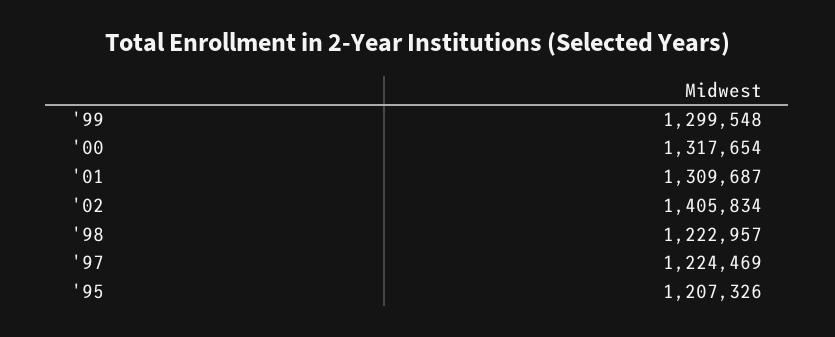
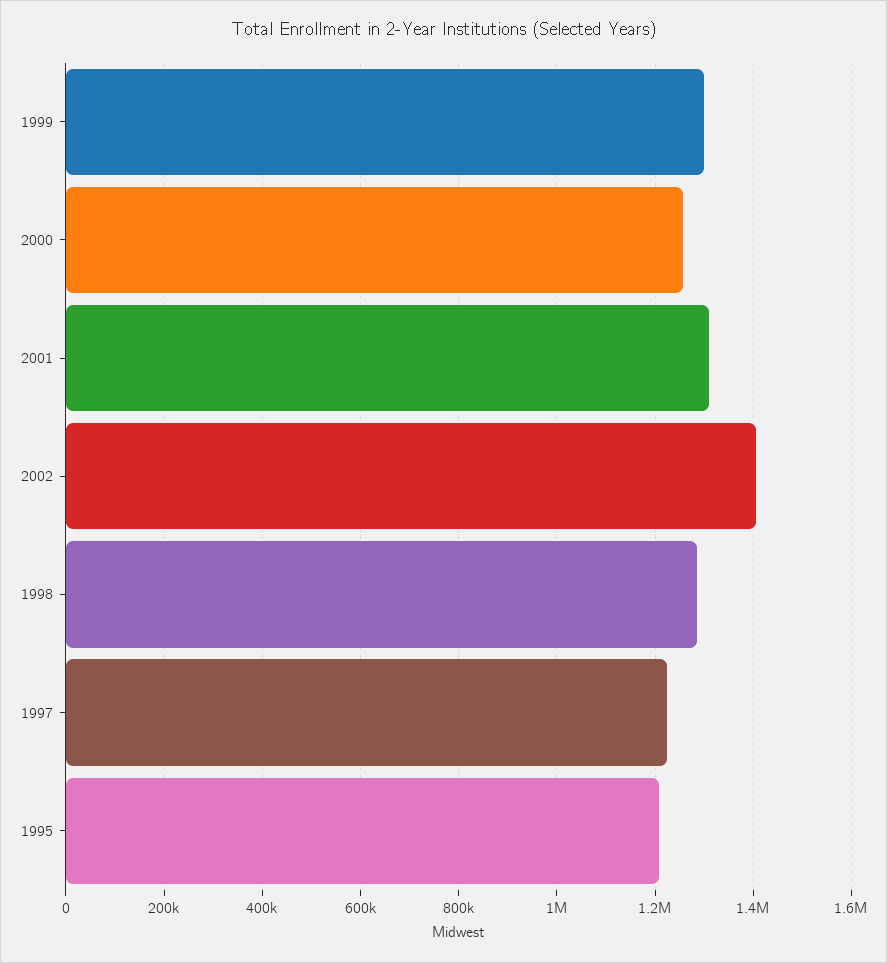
  {
    "'99": 1299548,
-   "'00": 1317654,
+   "'00": 1260000,
    "'01": 1309687,
    "'02": 1405834,
-   "'98": 1222957,
+   "'98": 1280000,
    "'97": 1224469,
    "'95": 1207326
  }

